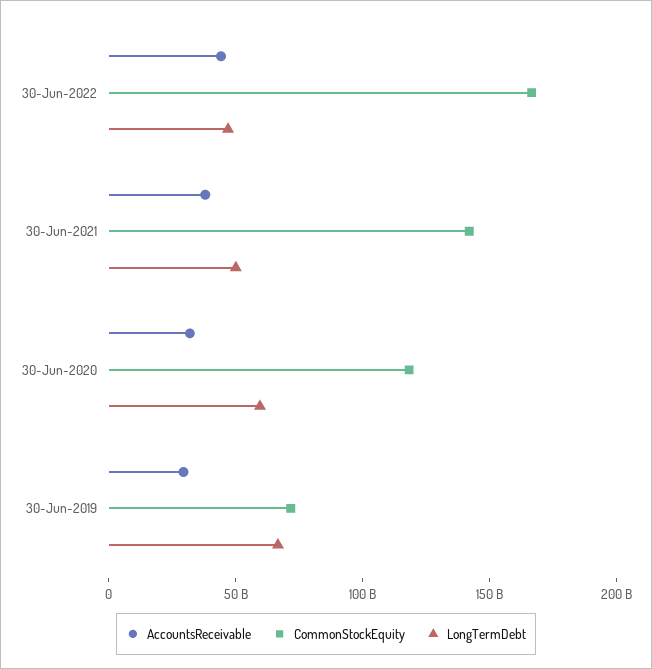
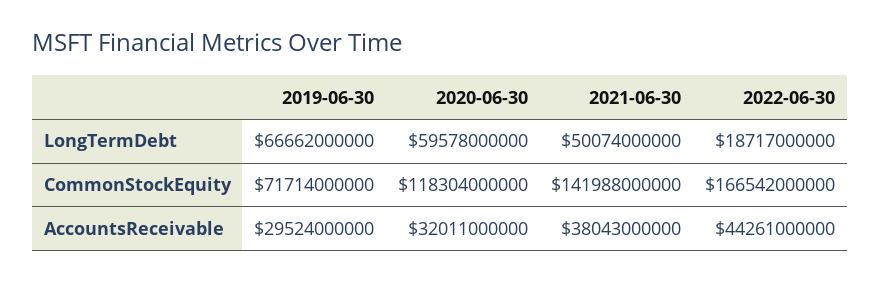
  {
    "AccountsReceivable": {
      "30-Jun-2022": 44261000000,
      "30-Jun-2021": 38043000000,
      "30-Jun-2020": 32011000000,
      "30-Jun-2019": 29524000000
    },
    "CommonStockEquity": {
      "30-Jun-2022": 166542000000,
      "30-Jun-2021": 141988000000,
      "30-Jun-2020": 118304000000,
      "30-Jun-2019": 71714000000
    },
    "LongTermDebt": {
-     "30-Jun-2022": 50000000000,
+     "30-Jun-2022": 18717000000,
      "30-Jun-2021": 50074000000,
      "30-Jun-2020": 59578000000,
      "30-Jun-2019": 66662000000
    }
  }

